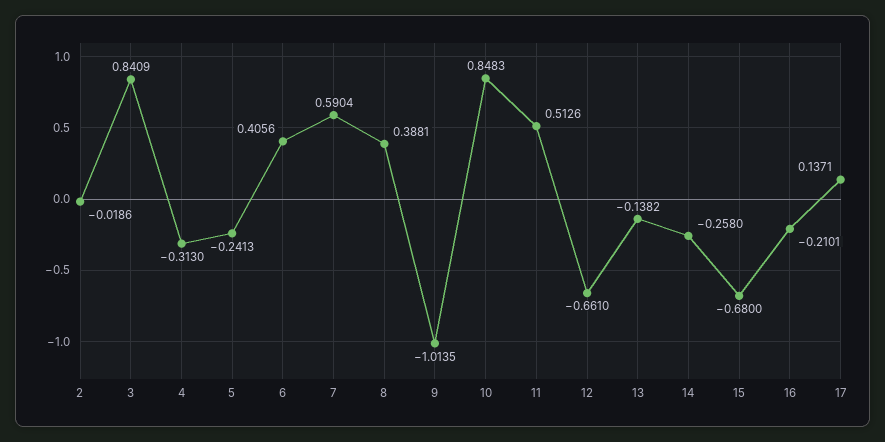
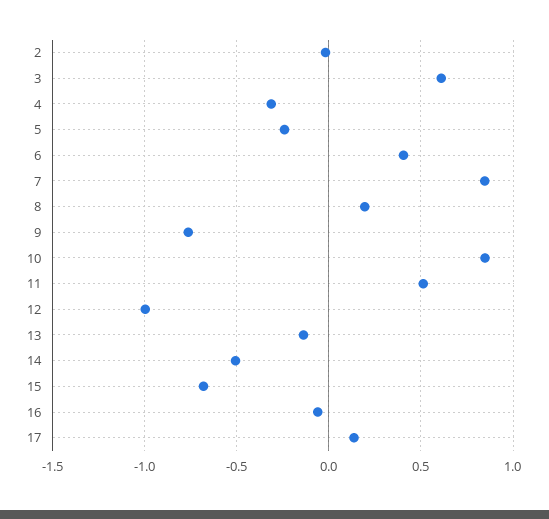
  {
    "2": -0.0186,
-   "3": 0.8409,
+   "3": 0.6,
    "4": -0.313,
    "5": -0.2413,
    "6": 0.4056,
-   "7": 0.5904,
+   "7": 0.85,
-   "8": 0.3881,
+   "8": 0.2,
-   "9": -1.0135,
+   "9": -0.75,
    "10": 0.8483,
    "11": 0.5126,
-   "12": -0.661,
+   "12": -1,
    "13": -0.1382,
-   "14": -0.258,
+   "14": -0.5,
    "15": -0.68,
-   "16": -0.2101,
+   "16": -0.05,
    "17": 0.1371
  }

